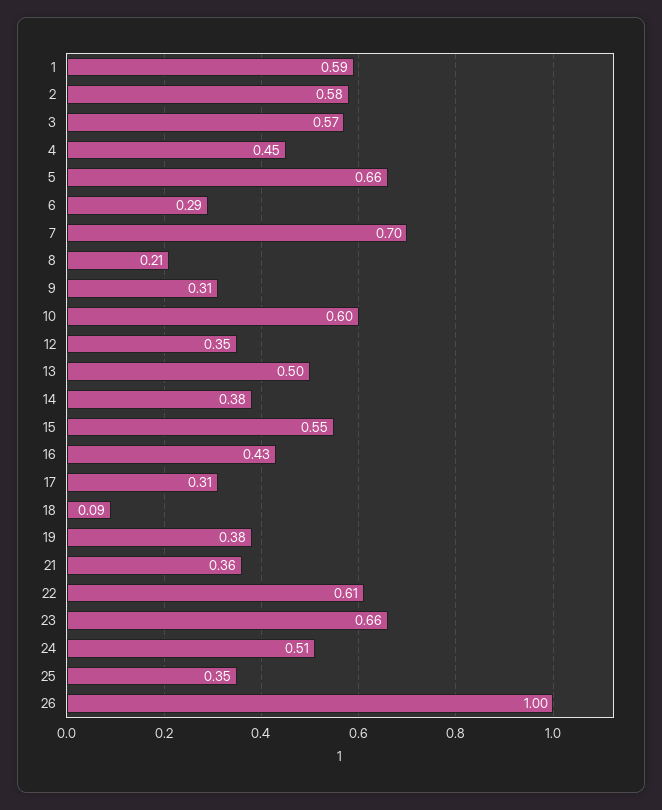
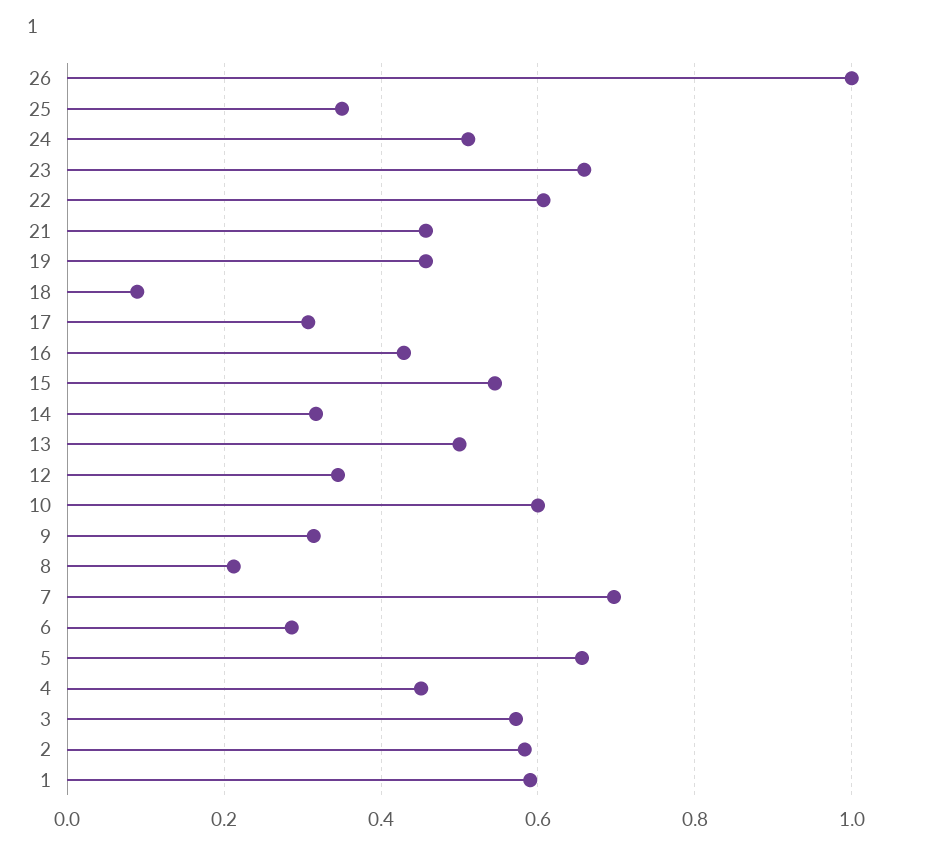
  {
    "1": 0.59,
    "2": 0.58,
    "3": 0.57,
    "4": 0.45,
    "5": 0.66,
    "6": 0.29,
    "7": 0.7,
    "8": 0.21,
    "9": 0.31,
    "10": 0.6,
    "12": 0.35,
    "13": 0.5,
-   "14": 0.38,
+   "14": 0.32,
    "15": 0.55,
    "16": 0.43,
    "17": 0.31,
    "18": 0.09,
-   "19": 0.38,
+   "19": 0.46,
-   "21": 0.36,
+   "21": 0.46,
    "22": 0.61,
    "23": 0.66,
    "24": 0.51,
    "25": 0.35,
    "26": 1
  }

